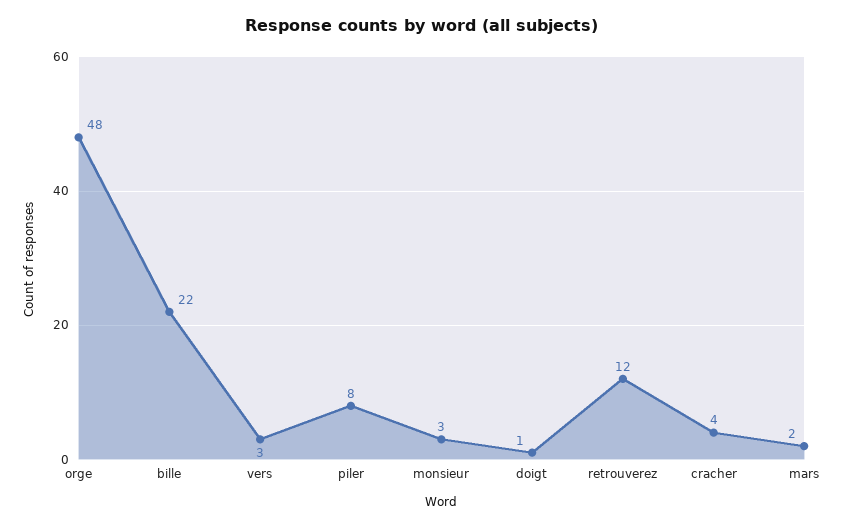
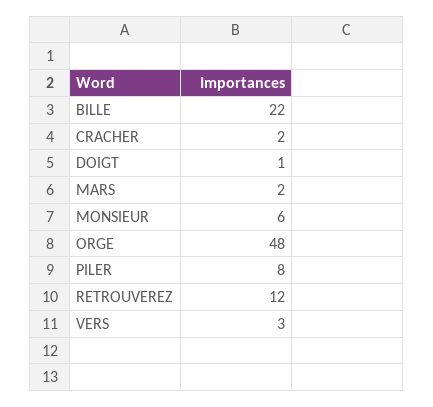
  {
    "orge": 48,
    "bille": 22,
    "vers": 3,
    "piler": 8,
-   "monsieur": 3,
+   "monsieur": 6,
    "doigt": 1,
    "retrouverez": 12,
-   "cracher": 4,
+   "cracher": 2,
    "mars": 2
  }

